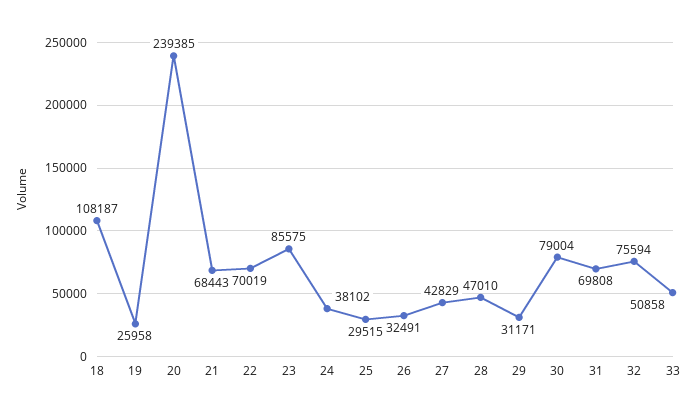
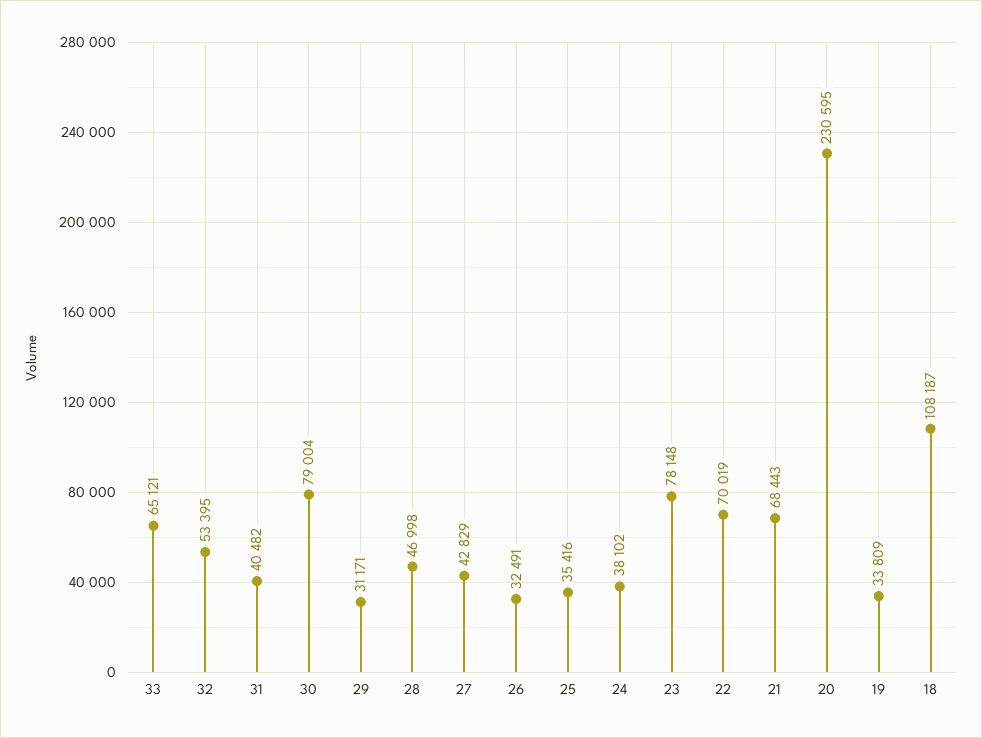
  {
    "18": 108187,
-   "19": 25958,
+   "19": 33809,
-   "20": 239385,
+   "20": 230595,
    "21": 68443,
    "22": 70019,
-   "23": 85575,
+   "23": 78148,
    "24": 38102,
-   "25": 29515,
+   "25": 35416,
    "26": 32491,
    "27": 42829,
-   "28": 47010,
+   "28": 46998,
    "29": 31171,
    "30": 79004,
-   "31": 69808,
+   "31": 40482,
-   "32": 75594,
+   "32": 53395,
-   "33": 50858
+   "33": 65121
  }

